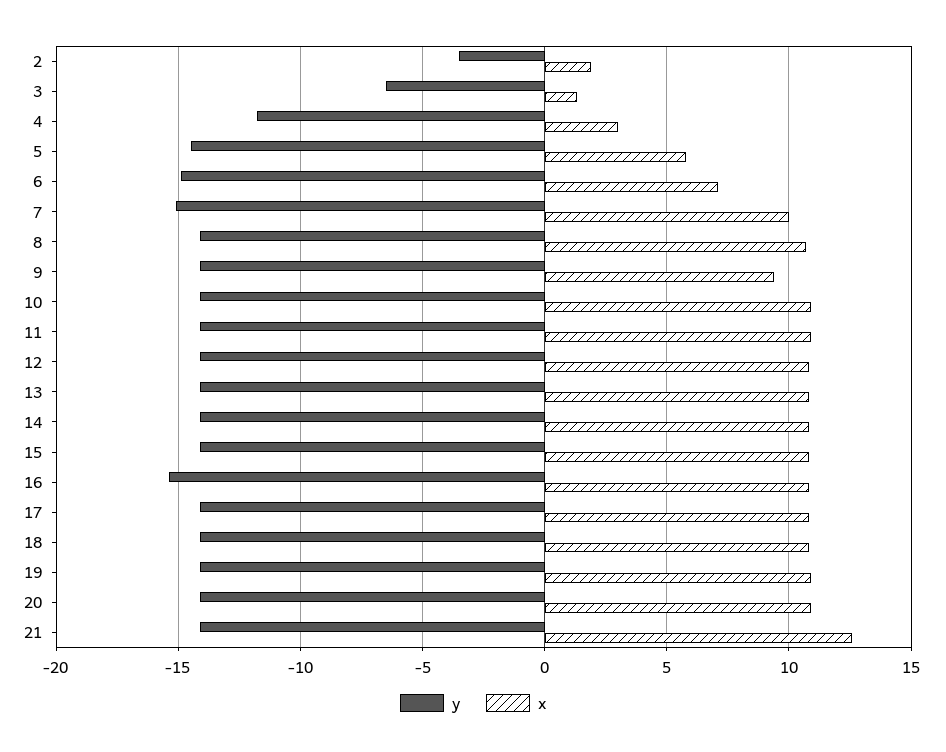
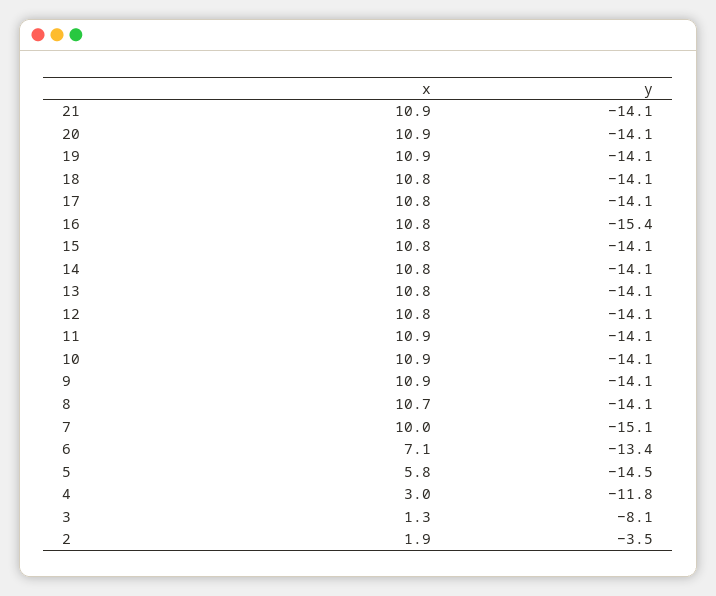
  {
    "y": {
      "2": -3.5,
-     "3": -6.5,
+     "3": -8.1,
      "4": -11.8,
      "5": -14.5,
-     "6": -15,
+     "6": -13.4,
      "7": -15.1,
      "8": -14.1,
      "9": -14.1,
      "10": -14.1,
      "11": -14.1,
      "12": -14.1,
      "13": -14.1,
      "14": -14.1,
      "15": -14.1,
      "16": -15.4,
      "17": -14.1,
      "18": -14.1,
      "19": -14.1,
      "20": -14.1,
      "21": -14.1
    },
    "x": {
      "2": 1.9,
      "3": 1.3,
      "4": 3,
      "5": 5.8,
      "6": 7.1,
      "7": 10,
      "8": 10.7,
-     "9": 9.5,
+     "9": 10.9,
      "10": 10.9,
      "11": 10.9,
      "12": 10.8,
      "13": 10.8,
      "14": 10.8,
      "15": 10.8,
      "16": 10.8,
      "17": 10.8,
      "18": 10.8,
      "19": 10.9,
      "20": 10.9,
-     "21": 12.5
+     "21": 10.9
    }
  }

